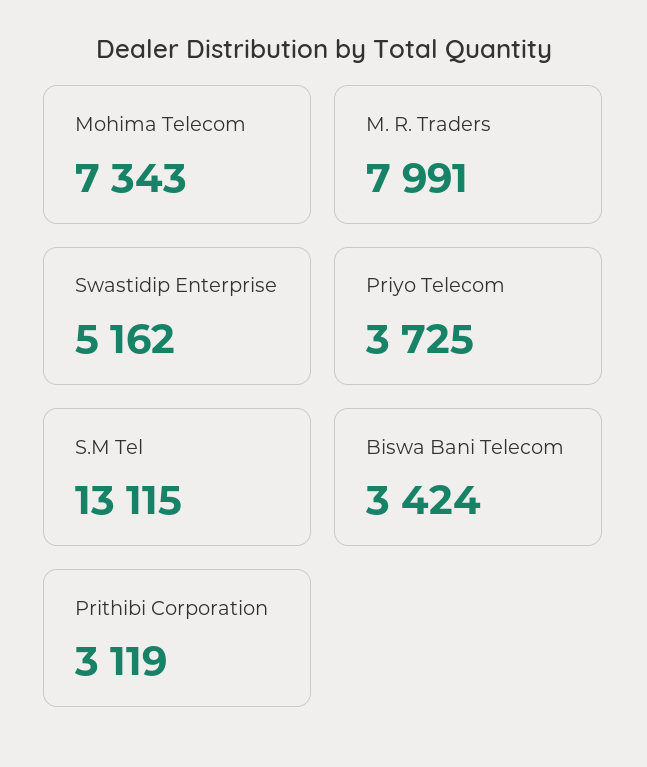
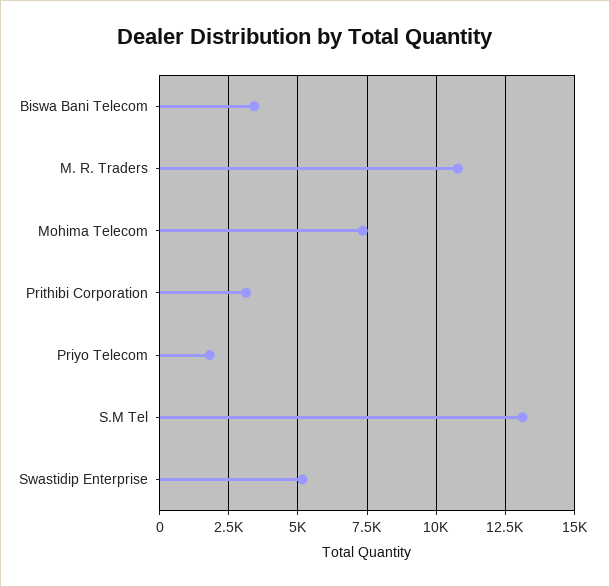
  {
    "Mohima Telecom": 7343,
-   "M. R. Traders": 7991,
+   "M. R. Traders": 10750,
    "Swastidip Enterprise": 5162,
-   "Priyo Telecom": 3725,
+   "Priyo Telecom": 1750,
    "S.M Tel": 13115,
    "Biswa Bani Telecom": 3424,
    "Prithibi Corporation": 3119
  }

